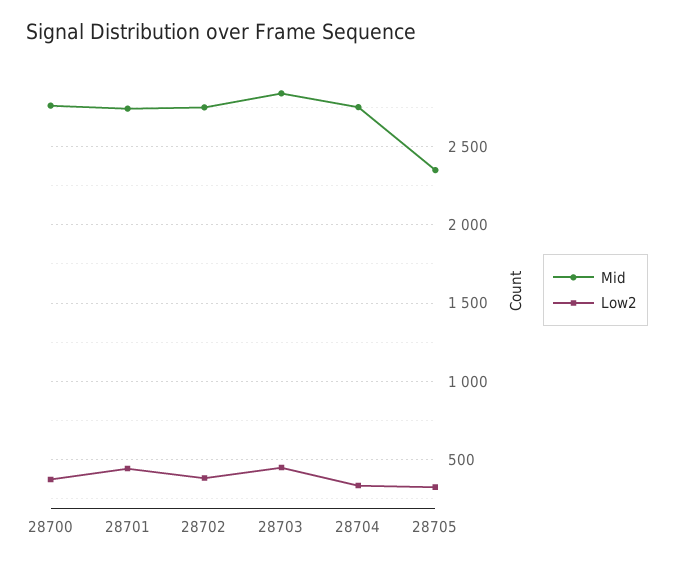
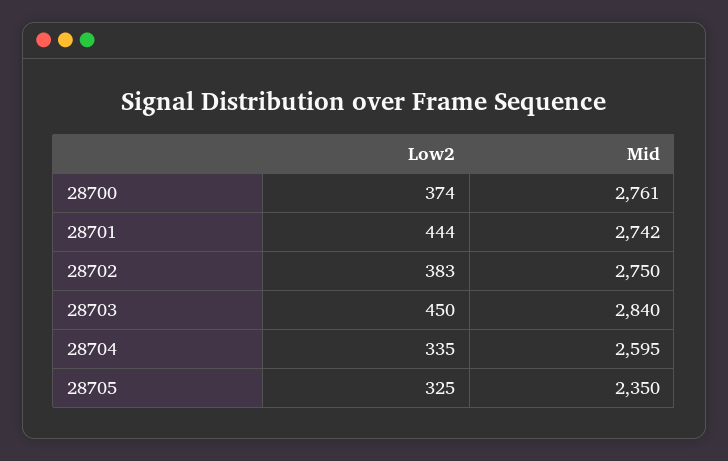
  {
    "Mid": {
      "28700": 2761,
      "28701": 2742,
      "28702": 2750,
      "28703": 2840,
-     "28704": 2750,
+     "28704": 2595,
      "28705": 2350
    },
    "Low2": {
      "28700": 374,
      "28701": 444,
      "28702": 383,
      "28703": 450,
      "28704": 335,
      "28705": 325
    }
  }

